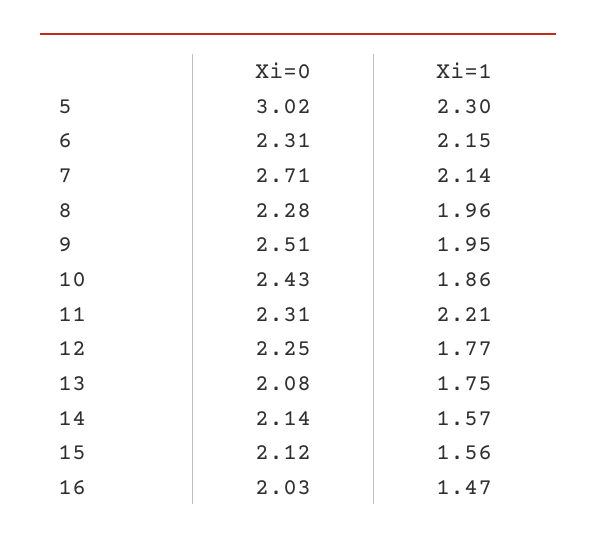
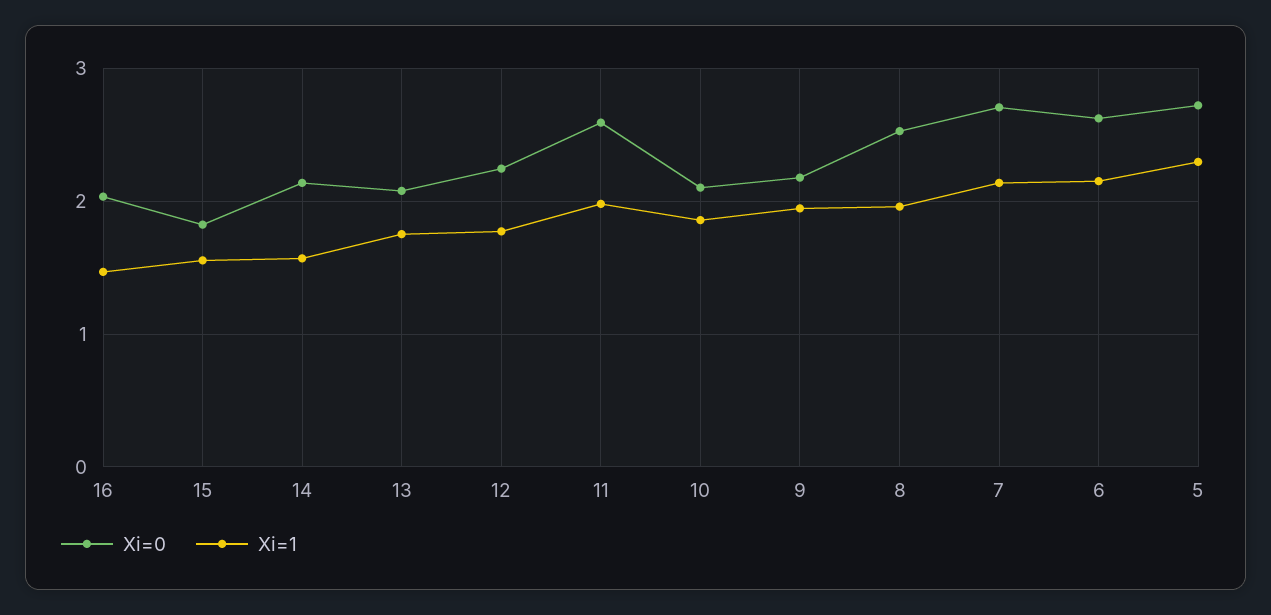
  {
    "Xi=0": {
-     "5": 3.02,
+     "5": 2.7,
-     "6": 2.31,
+     "6": 2.6,
      "7": 2.71,
-     "8": 2.28,
+     "8": 2.5,
-     "9": 2.51,
+     "9": 2.2,
-     "10": 2.43,
+     "10": 2.1,
-     "11": 2.31,
+     "11": 2.6,
      "12": 2.25,
      "13": 2.08,
      "14": 2.14,
-     "15": 2.12,
+     "15": 1.8,
      "16": 2.03
    },
    "Xi=1": {
      "5": 2.3,
      "6": 2.15,
      "7": 2.14,
      "8": 1.96,
      "9": 1.95,
      "10": 1.86,
-     "11": 2.21,
+     "11": 2,
      "12": 1.77,
      "13": 1.75,
      "14": 1.57,
      "15": 1.56,
      "16": 1.47
    }
  }

